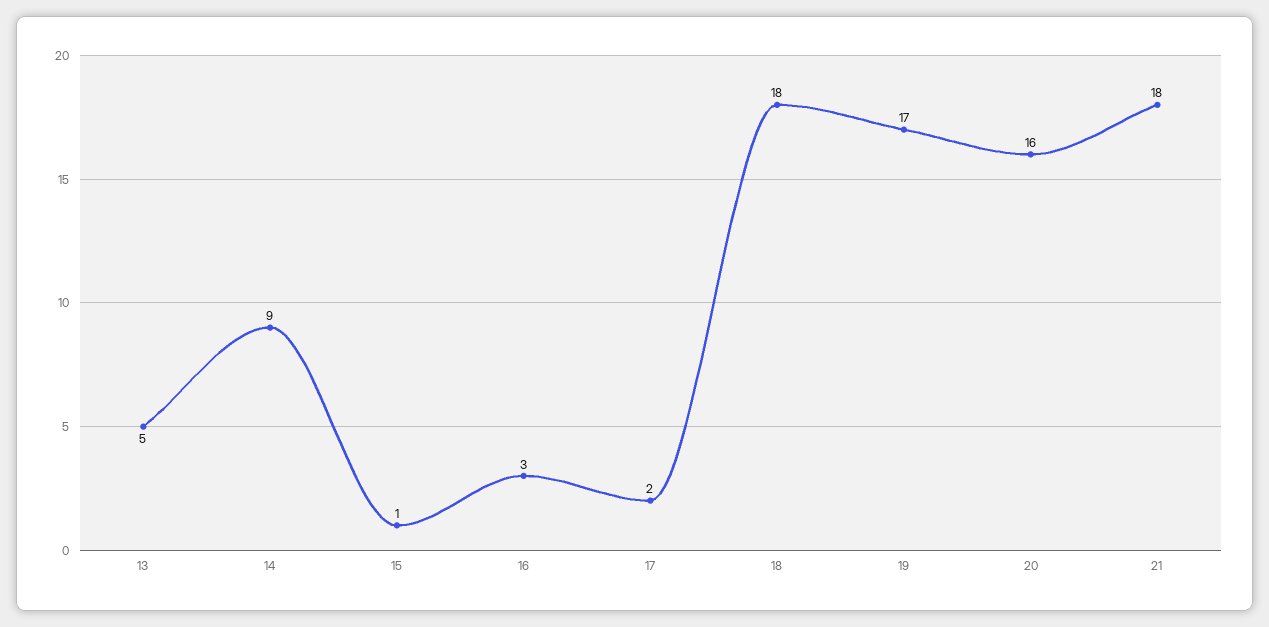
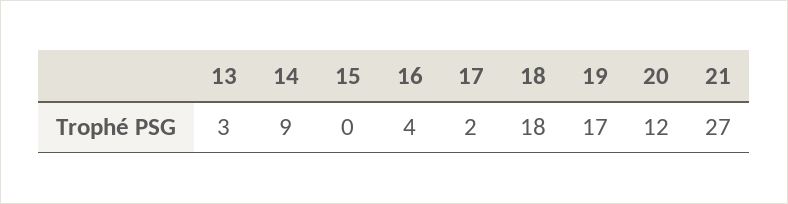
  {
-   "13": 5,
+   "13": 3,
    "14": 9,
-   "15": 1,
+   "15": 0,
-   "16": 3,
+   "16": 4,
    "17": 2,
    "18": 18,
    "19": 17,
-   "20": 16,
+   "20": 12,
-   "21": 18
+   "21": 27
  }

